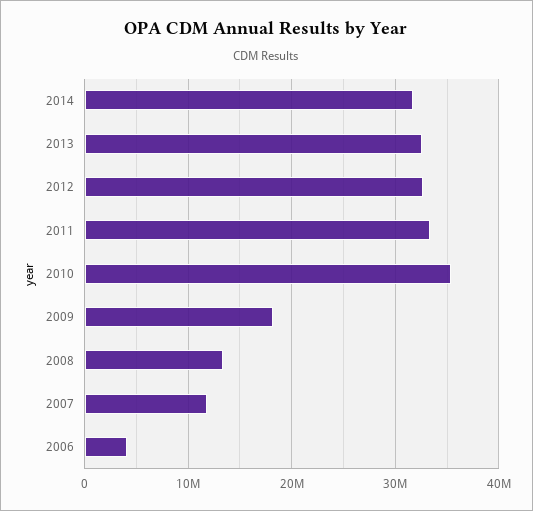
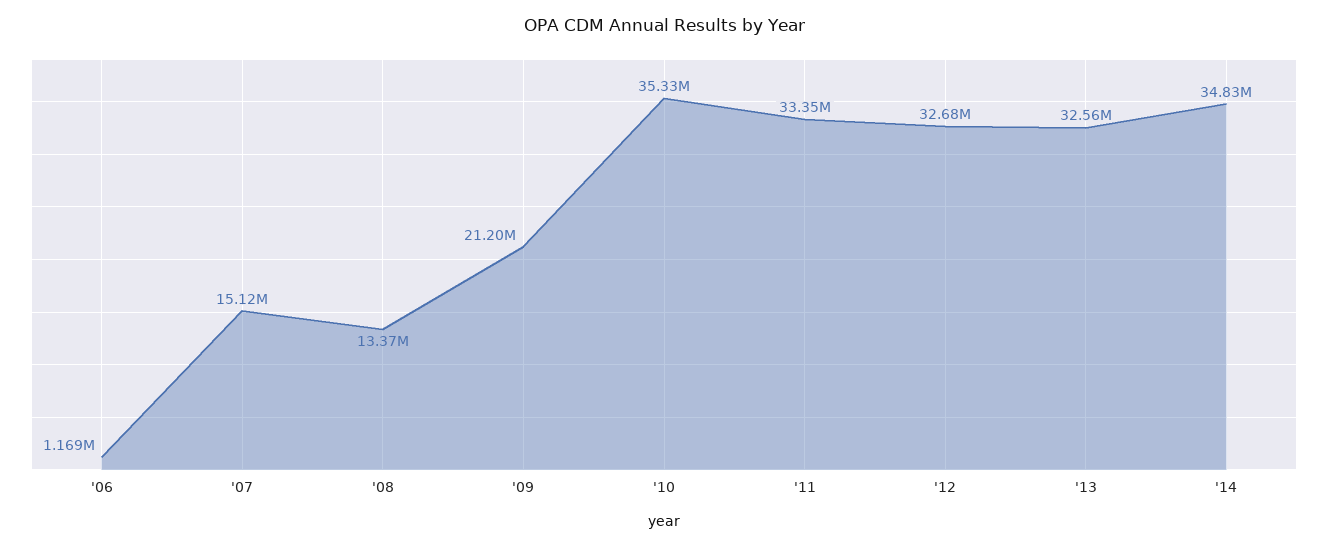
  {
-   "2014": 32000000,
+   "2014": 34830000,
    "2013": 32560000,
    "2012": 32680000,
    "2011": 33350000,
    "2010": 35330000,
-   "2009": 18000000,
+   "2009": 21200000,
    "2008": 13370000,
-   "2007": 12000000,
+   "2007": 15120000,
-   "2006": 4000000
+   "2006": 1169000
  }

